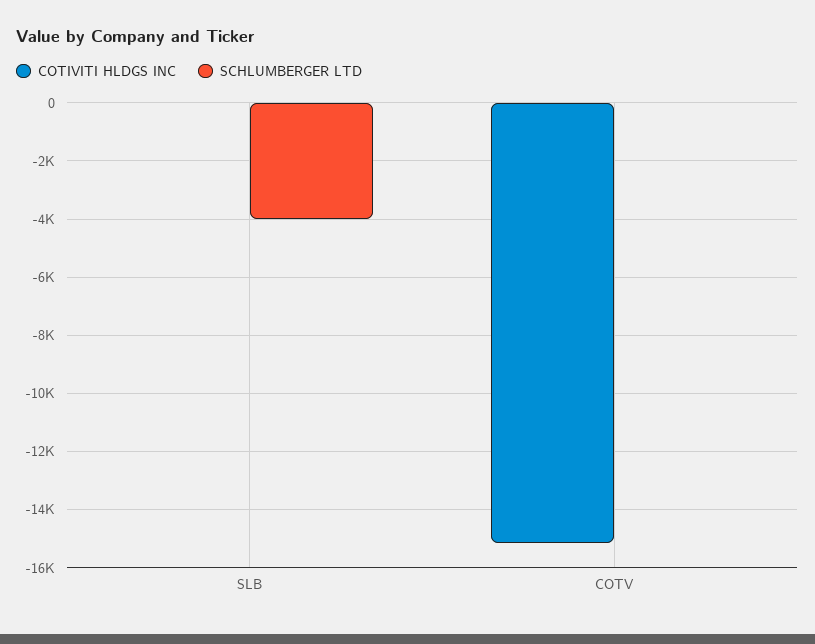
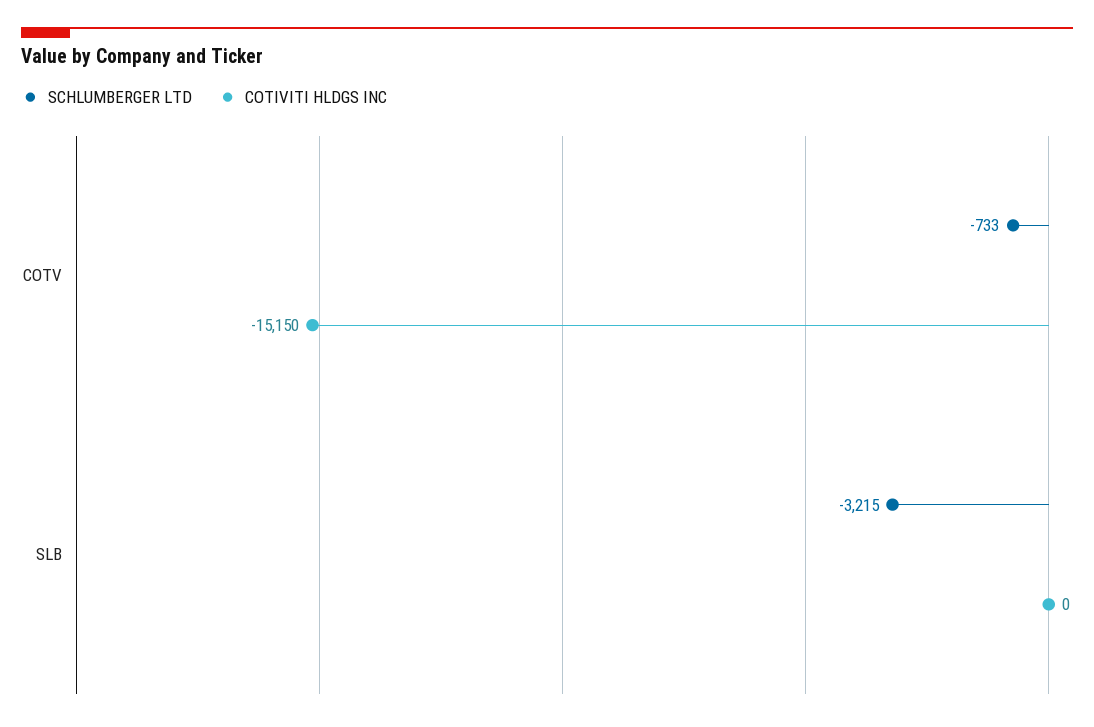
  {
    "COTIVITI HLDGS INC": {
      "SLB": 0,
      "COTV": -15150
    },
    "SCHLUMBERGER LTD": {
-     "SLB": -4000,
+     "SLB": -3215,
-     "COTV": 0
+     "COTV": -733
    }
  }

